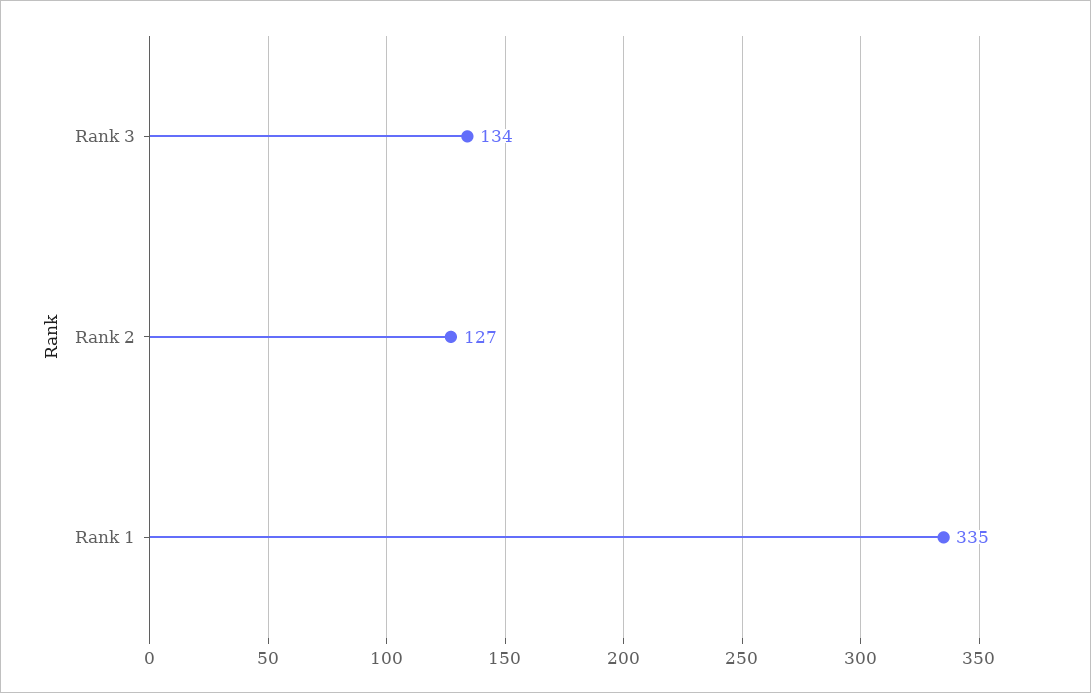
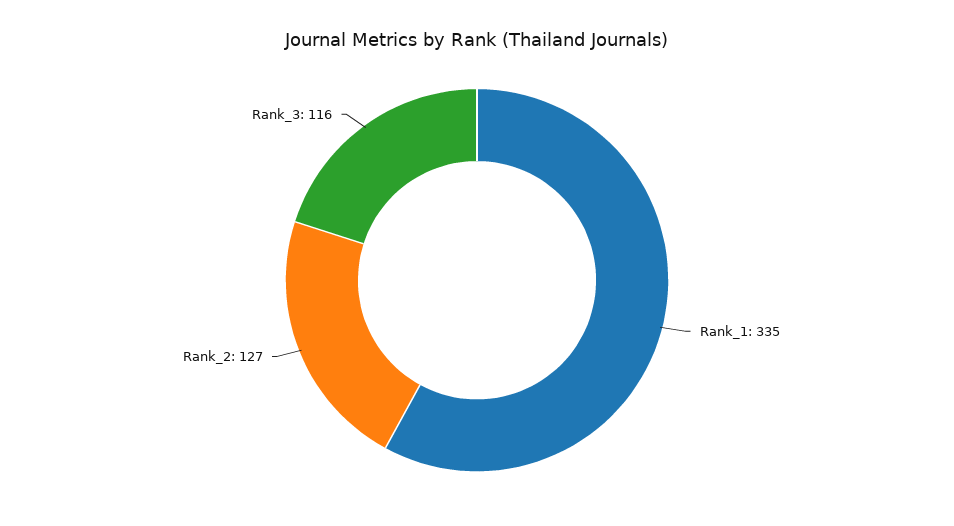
  {
-   "Rank 3": 134,
+   "Rank 3": 116,
    "Rank 2": 127,
    "Rank 1": 335
  }

